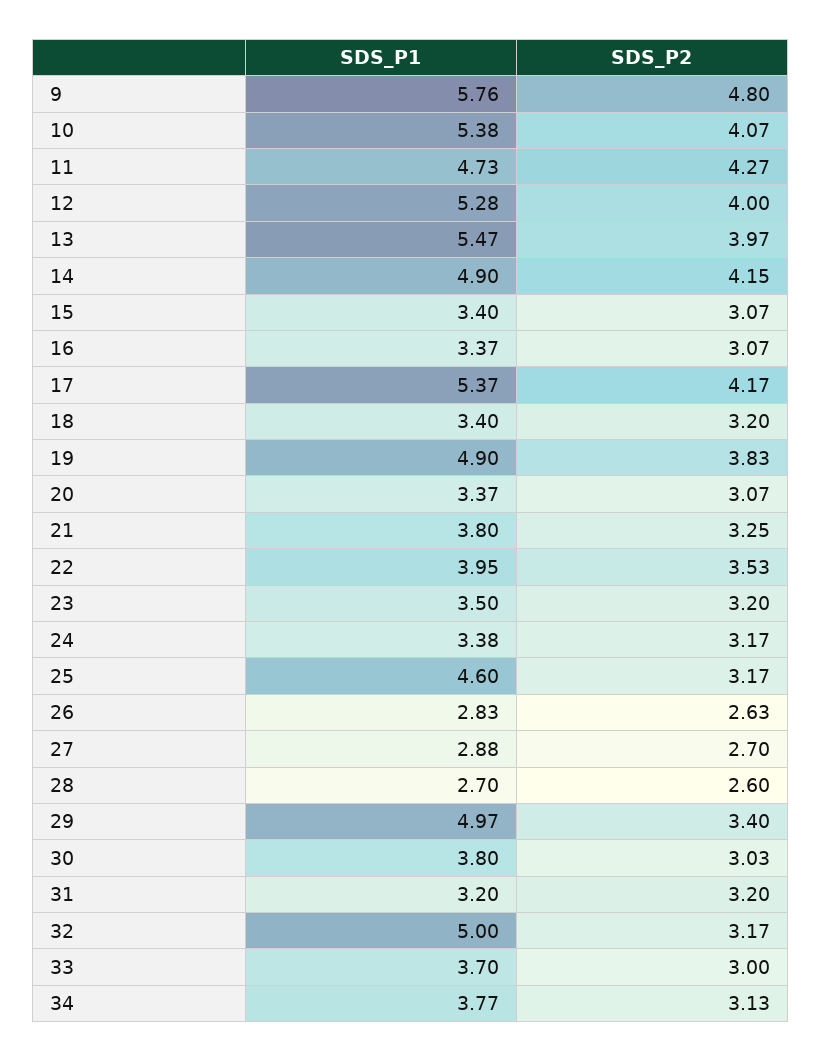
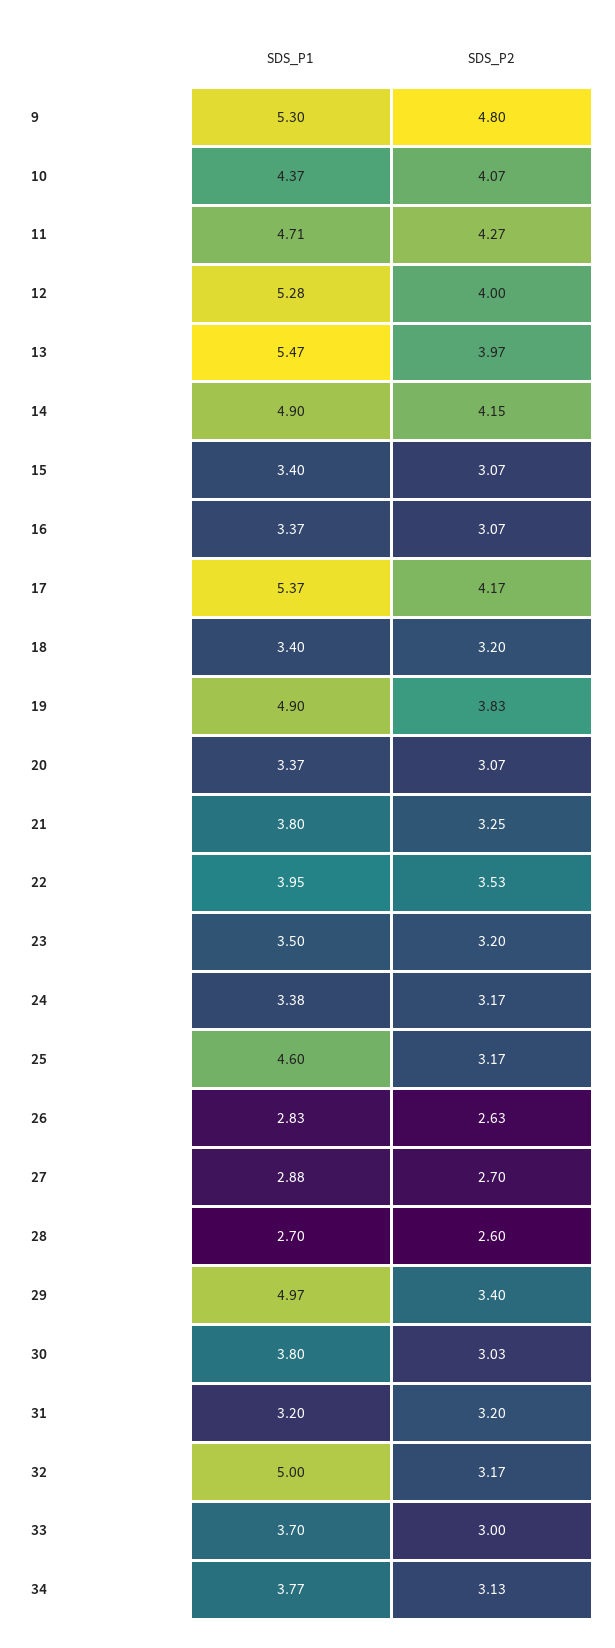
  {
    "SDS_P1": {
-     "9": 5.76,
+     "9": 5.3,
-     "10": 5.38,
+     "10": 4.37,
-     "11": 4.73,
+     "11": 4.71,
      "12": 5.28,
      "13": 5.47,
      "14": 4.9,
      "15": 3.4,
      "16": 3.37,
      "17": 5.37,
      "18": 3.4,
      "19": 4.9,
      "20": 3.37,
      "21": 3.8,
      "22": 3.95,
      "23": 3.5,
      "24": 3.38,
      "25": 4.6,
      "26": 2.83,
      "27": 2.88,
      "28": 2.7,
      "29": 4.97,
      "30": 3.8,
      "31": 3.2,
      "32": 5,
      "33": 3.7,
      "34": 3.77
    },
    "SDS_P2": {
      "9": 4.8,
      "10": 4.07,
      "11": 4.27,
      "12": 4,
      "13": 3.97,
      "14": 4.15,
      "15": 3.07,
      "16": 3.07,
      "17": 4.17,
      "18": 3.2,
      "19": 3.83,
      "20": 3.07,
      "21": 3.25,
      "22": 3.53,
      "23": 3.2,
      "24": 3.17,
      "25": 3.17,
      "26": 2.63,
      "27": 2.7,
      "28": 2.6,
      "29": 3.4,
      "30": 3.03,
      "31": 3.2,
      "32": 3.17,
      "33": 3,
      "34": 3.13
    }
  }

